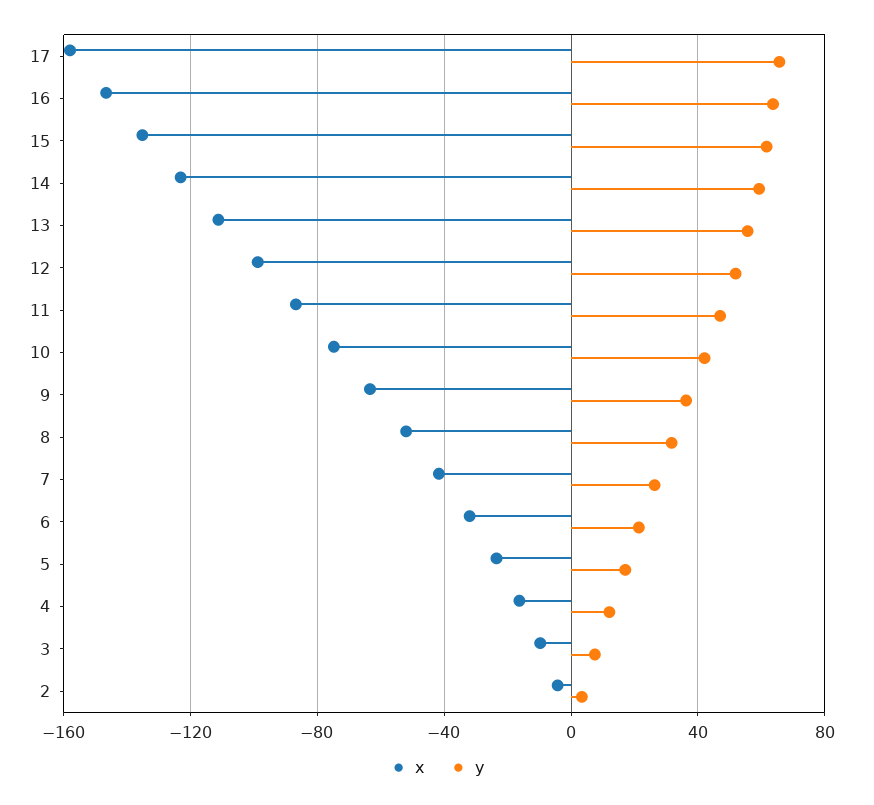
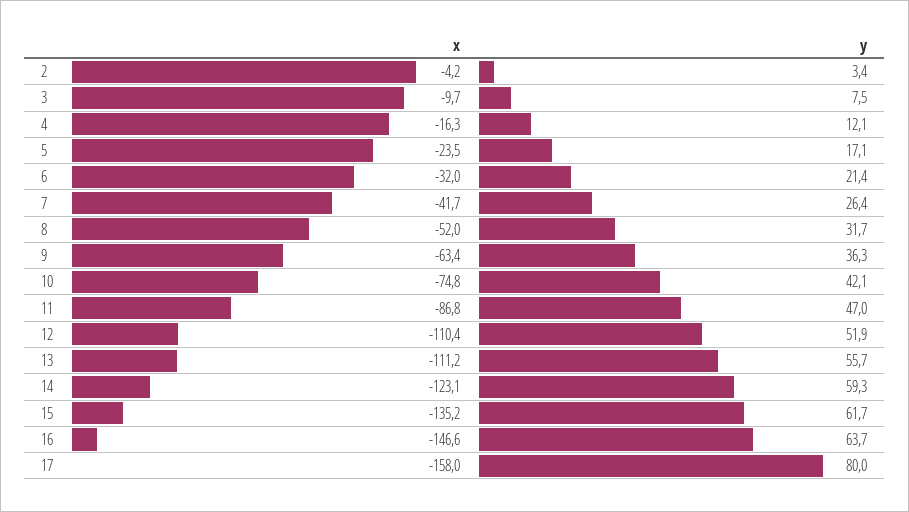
  {
    "x": {
      "17": -158,
      "16": -146.6,
      "15": -135.2,
      "14": -123.1,
      "13": -111.2,
-     "12": -100,
+     "12": -110.4,
      "11": -86.8,
      "10": -74.8,
      "9": -63.4,
      "8": -52,
      "7": -41.7,
      "6": -32,
      "5": -23.5,
      "4": -16.3,
      "3": -9.7,
      "2": -4.2
    },
    "y": {
-     "17": 65,
+     "17": 80,
      "16": 63.7,
      "15": 61.7,
      "14": 59.3,
      "13": 55.7,
      "12": 51.9,
      "11": 47,
      "10": 42.1,
      "9": 36.3,
      "8": 31.7,
      "7": 26.4,
      "6": 21.4,
      "5": 17.1,
      "4": 12.1,
      "3": 7.5,
      "2": 3.4
    }
  }

